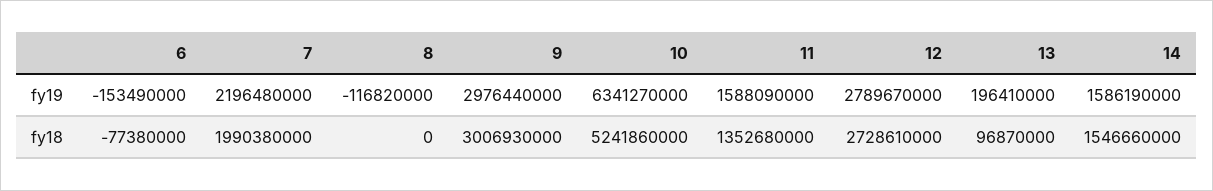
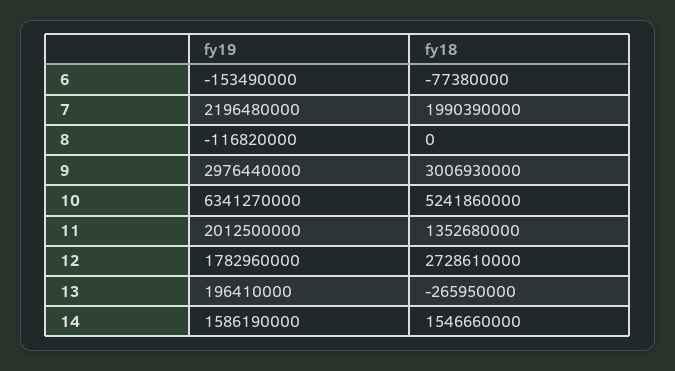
  {
    "6": {
      "fy19": -153490000,
      "fy18": -77380000
    },
    "7": {
      "fy19": 2196480000,
-     "fy18": 1990380000
+     "fy18": 1990390000
    },
    "8": {
      "fy19": -116820000,
      "fy18": 0
    },
    "9": {
      "fy19": 2976440000,
      "fy18": 3006930000
    },
    "10": {
      "fy19": 6341270000,
      "fy18": 5241860000
    },
    "11": {
-     "fy19": 1588090000,
+     "fy19": 2012500000,
      "fy18": 1352680000
    },
    "12": {
-     "fy19": 2789670000,
+     "fy19": 1782960000,
      "fy18": 2728610000
    },
    "13": {
      "fy19": 196410000,
-     "fy18": 96870000
+     "fy18": -265950000
    },
    "14": {
      "fy19": 1586190000,
      "fy18": 1546660000
    }
  }

